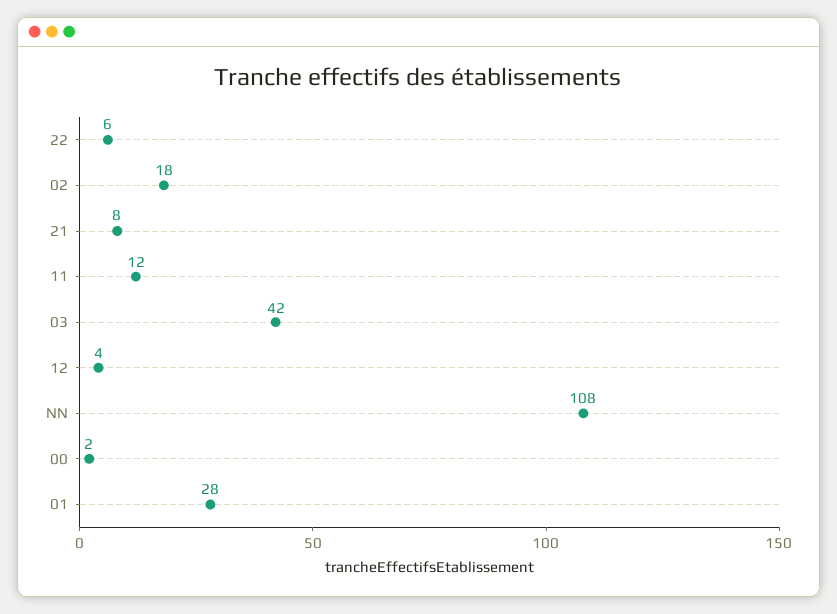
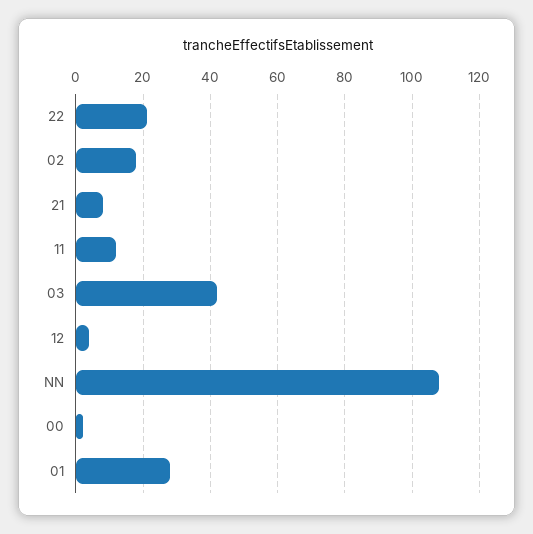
  {
-   "22": 6,
+   "22": 20,
    "02": 18,
    "21": 8,
    "11": 12,
    "03": 42,
    "12": 4,
    "NN": 108,
    "00": 2,
    "01": 28
  }

